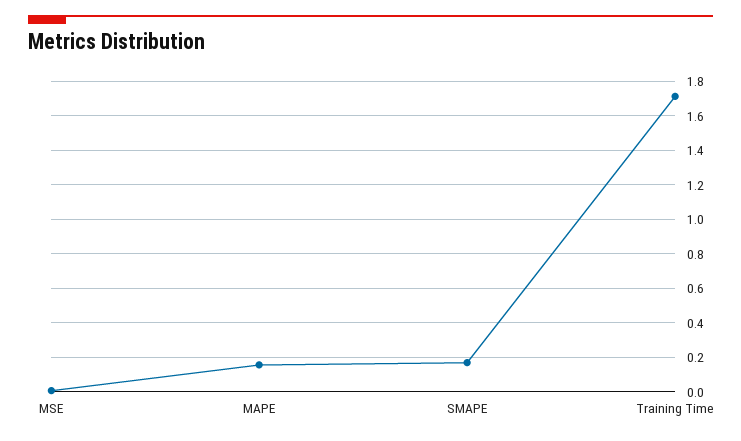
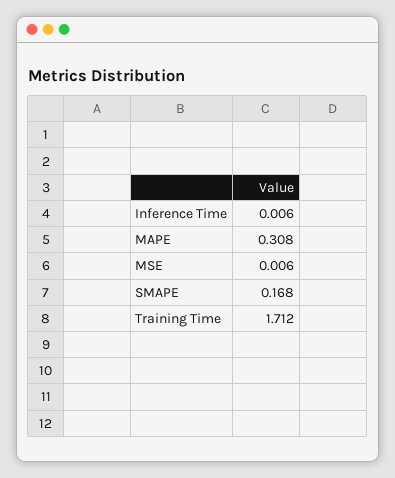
  {
    "MSE": 0.006,
-   "MAPE": 0.15,
+   "MAPE": 0.308,
    "SMAPE": 0.168,
-   "Training Time": 1.712
+   "Training Time": 1.712,
+   "Inference Time": 0.006
  }

